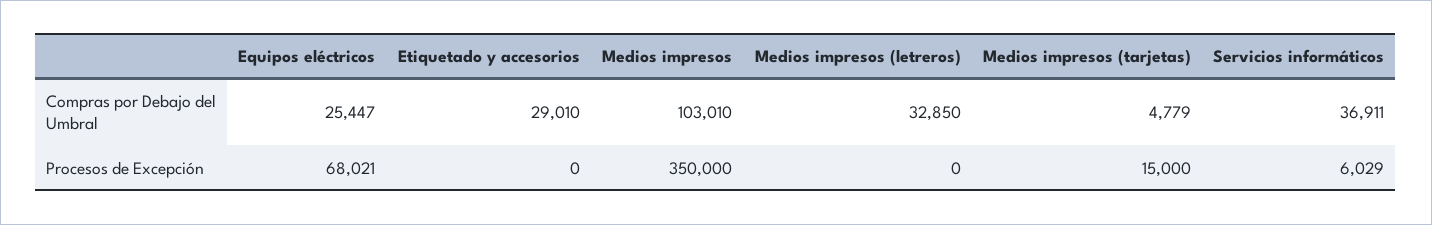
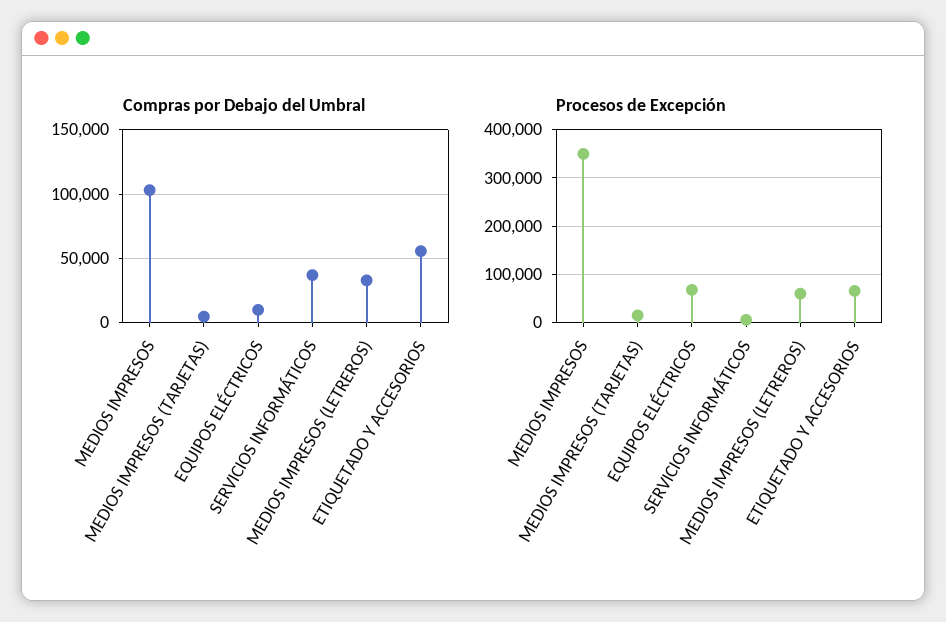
  {
    "Compras por Debajo del Umbral": {
-     "Equipos eléctricos": 25447,
+     "Equipos eléctricos": 10000,
-     "Etiquetado y accesorios": 29010,
+     "Etiquetado y accesorios": 55000,
      "Medios impresos": 103010,
      "Medios impresos (letreros)": 32850,
      "Medios impresos (tarjetas)": 4779,
      "Servicios informáticos": 36911
    },
    "Procesos de Excepción": {
      "Equipos eléctricos": 68021,
-     "Etiquetado y accesorios": 0,
+     "Etiquetado y accesorios": 60000,
      "Medios impresos": 350000,
-     "Medios impresos (letreros)": 0,
+     "Medios impresos (letreros)": 60000,
      "Medios impresos (tarjetas)": 15000,
      "Servicios informáticos": 6029
    }
  }

